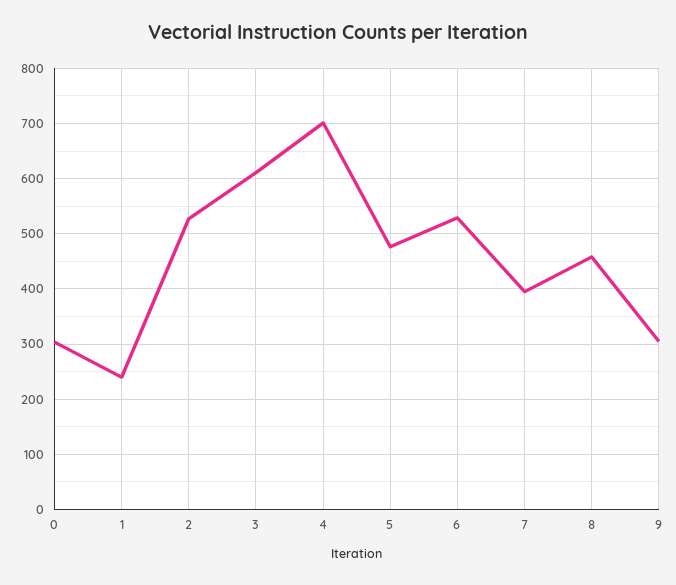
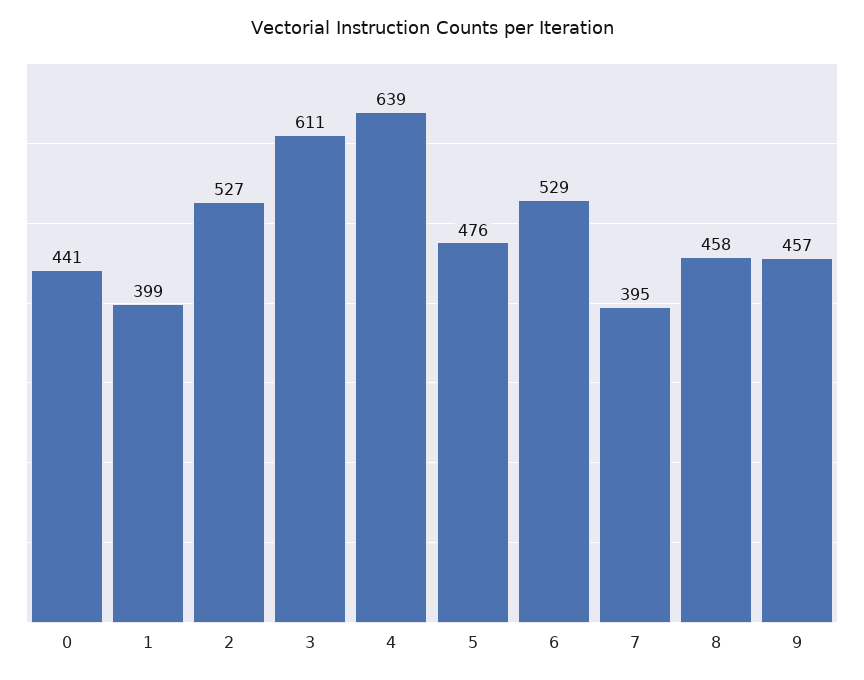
  {
-   "0": 300,
+   "0": 441,
-   "1": 240,
+   "1": 399,
    "2": 527,
    "3": 611,
-   "4": 700,
+   "4": 639,
    "5": 476,
    "6": 529,
    "7": 395,
    "8": 458,
-   "9": 300
+   "9": 457
  }

